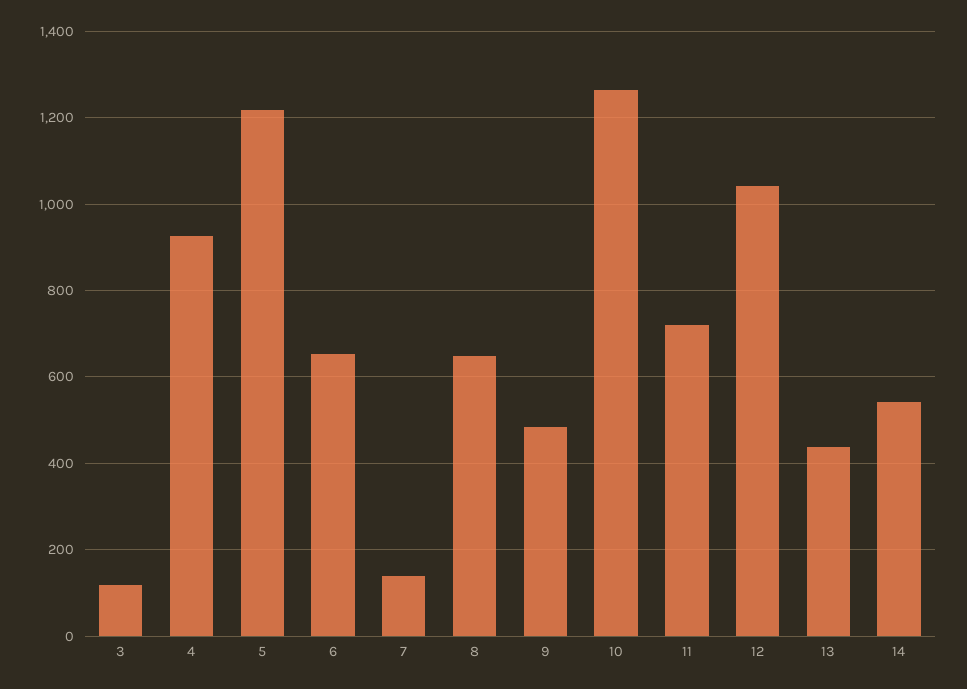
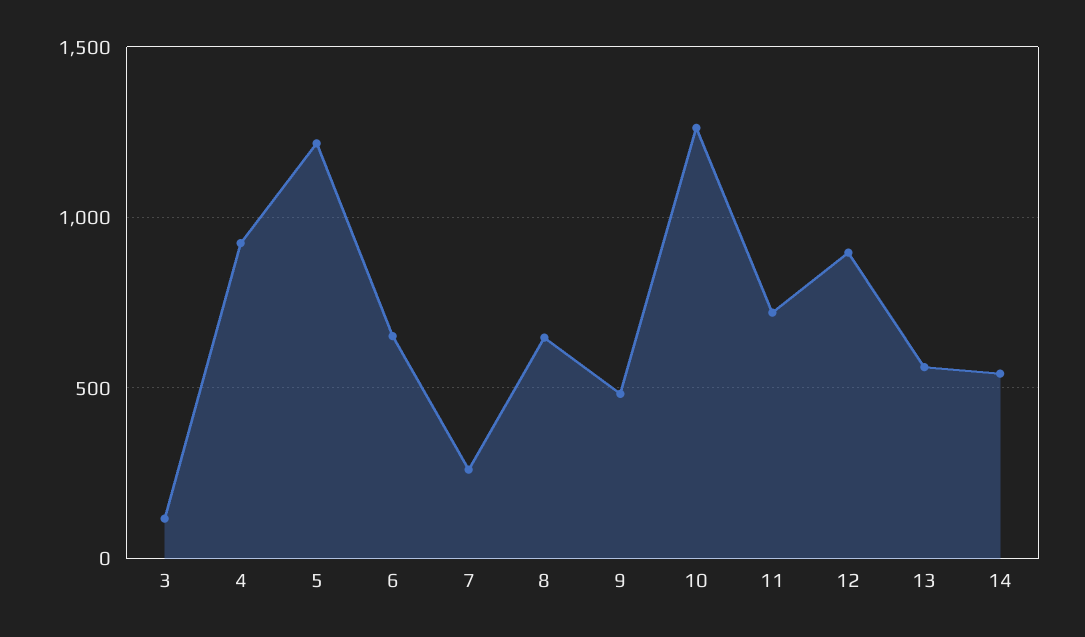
  {
    "3": 120,
    "4": 920,
    "5": 1220,
    "6": 660,
-   "7": 140,
+   "7": 250,
    "8": 640,
    "9": 480,
    "10": 1260,
    "11": 720,
-   "12": 1040,
+   "12": 900,
-   "13": 440,
+   "13": 550,
    "14": 540
  }

